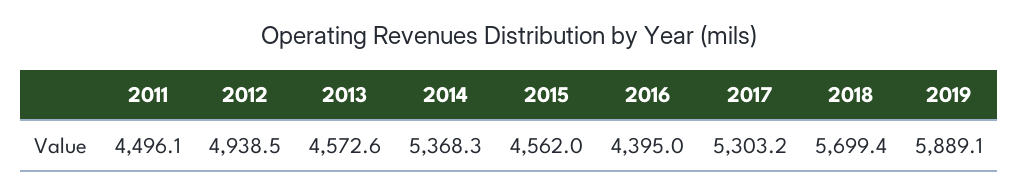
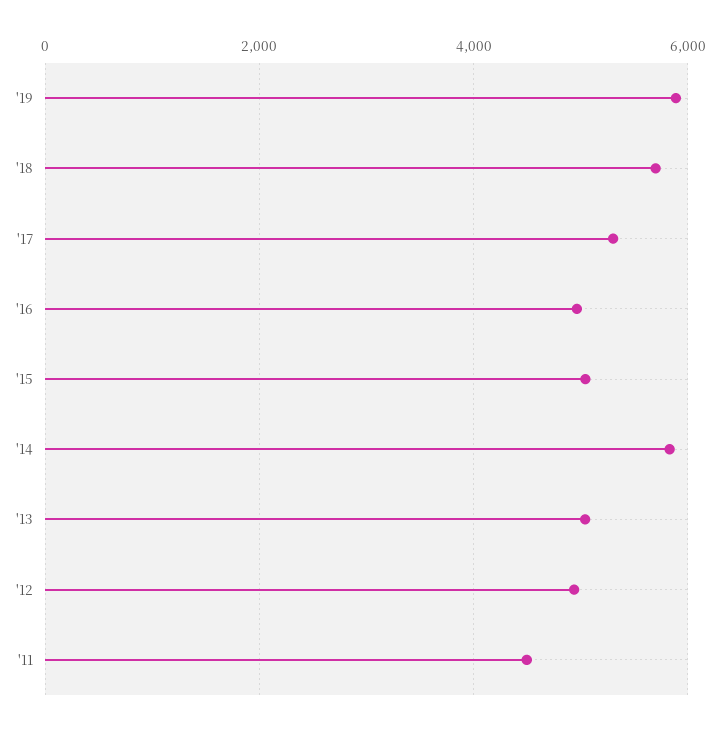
  {
    "2011": 4496.1,
    "2012": 4938.5,
-   "2013": 4572.6,
+   "2013": 5000,
-   "2014": 5368.3,
+   "2014": 5800,
-   "2015": 4562,
+   "2015": 5000,
-   "2016": 4395,
+   "2016": 5000,
    "2017": 5303.2,
    "2018": 5699.4,
    "2019": 5889.1
  }

